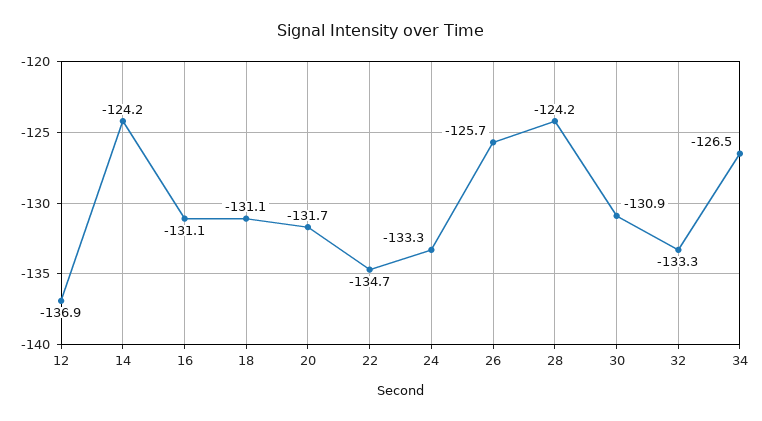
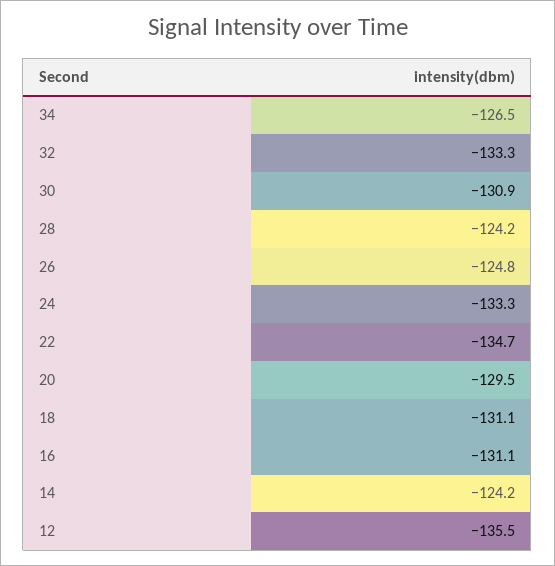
  {
-   "12": -136.9,
+   "12": -135.5,
    "14": -124.2,
    "16": -131.1,
    "18": -131.1,
-   "20": -131.7,
+   "20": -129.5,
    "22": -134.7,
    "24": -133.3,
-   "26": -125.7,
+   "26": -124.8,
    "28": -124.2,
    "30": -130.9,
    "32": -133.3,
    "34": -126.5
  }

